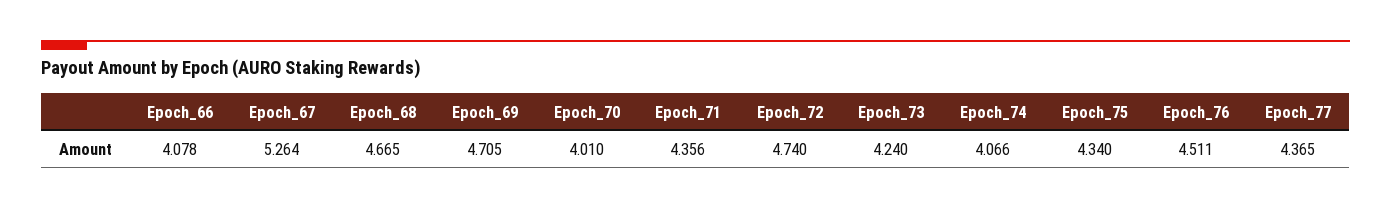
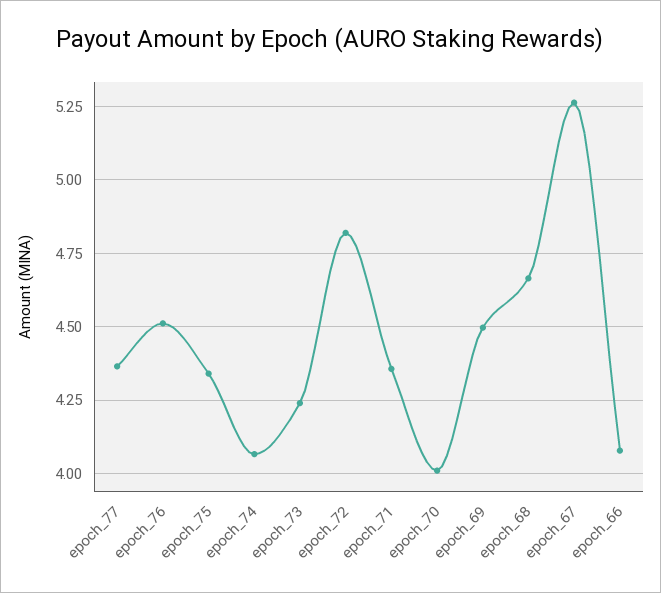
  {
    "Epoch_66": 4.078,
    "Epoch_67": 5.264,
    "Epoch_68": 4.665,
-   "Epoch_69": 4.705,
+   "Epoch_69": 4.5,
    "Epoch_70": 4.01,
    "Epoch_71": 4.356,
-   "Epoch_72": 4.74,
+   "Epoch_72": 4.825,
    "Epoch_73": 4.24,
    "Epoch_74": 4.066,
    "Epoch_75": 4.34,
    "Epoch_76": 4.511,
    "Epoch_77": 4.365
  }

